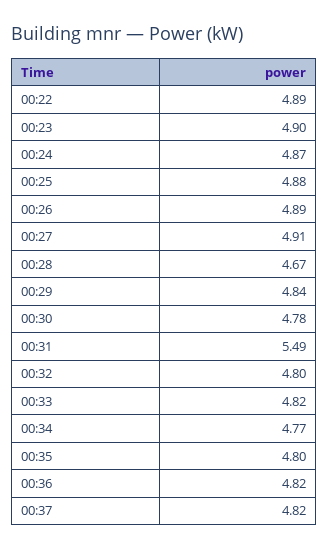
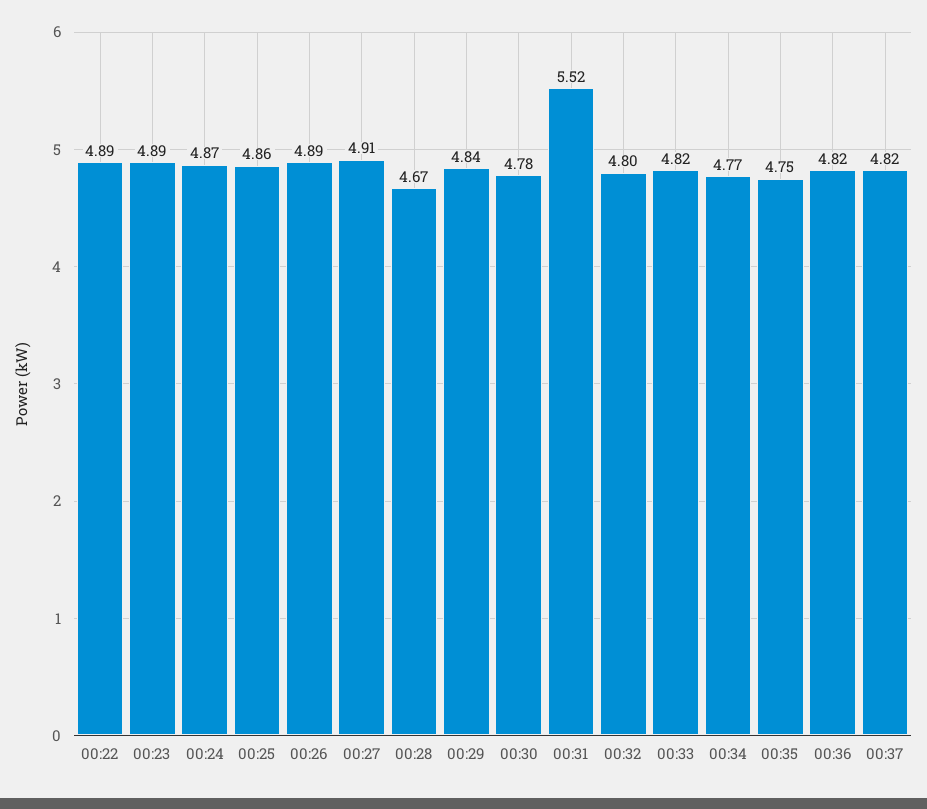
  {
    "00:22": 4.89,
-   "00:23": 4.9,
+   "00:23": 4.89,
    "00:24": 4.87,
-   "00:25": 4.88,
+   "00:25": 4.86,
    "00:26": 4.89,
    "00:27": 4.91,
    "00:28": 4.67,
    "00:29": 4.84,
    "00:30": 4.78,
-   "00:31": 5.49,
+   "00:31": 5.52,
    "00:32": 4.8,
    "00:33": 4.82,
    "00:34": 4.77,
-   "00:35": 4.8,
+   "00:35": 4.75,
    "00:36": 4.82,
    "00:37": 4.82
  }

